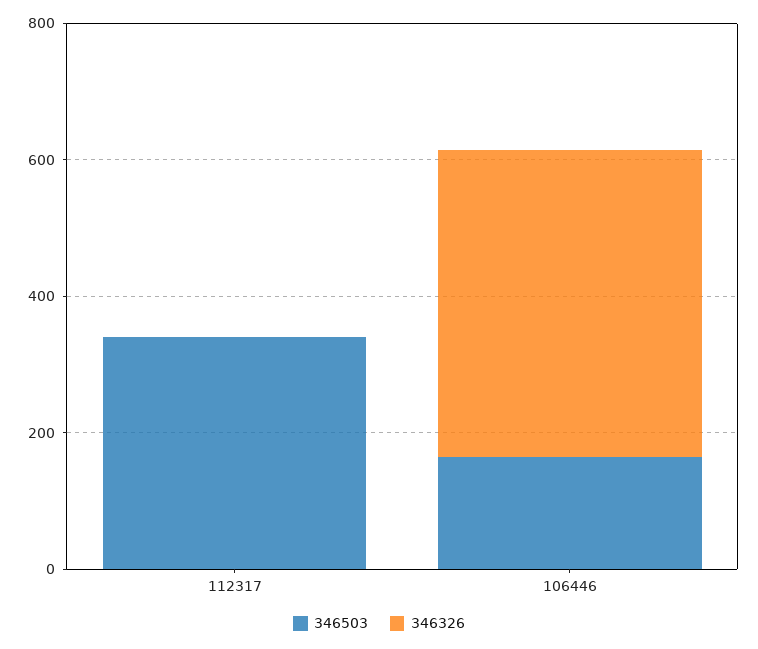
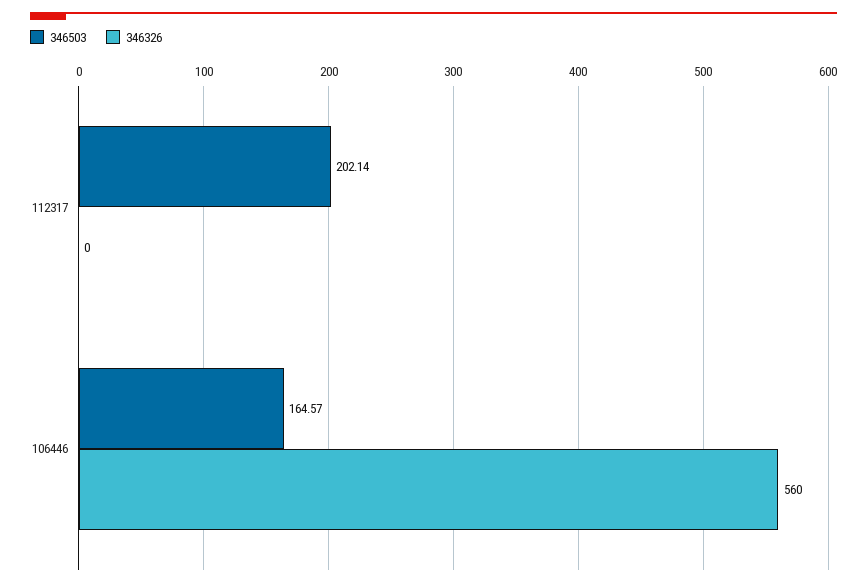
  {
    "346503": {
-     "112317": 350,
+     "112317": 202.14,
      "106446": 164.57
    },
    "346326": {
      "112317": 0,
-     "106446": 450
+     "106446": 560
    }
  }

